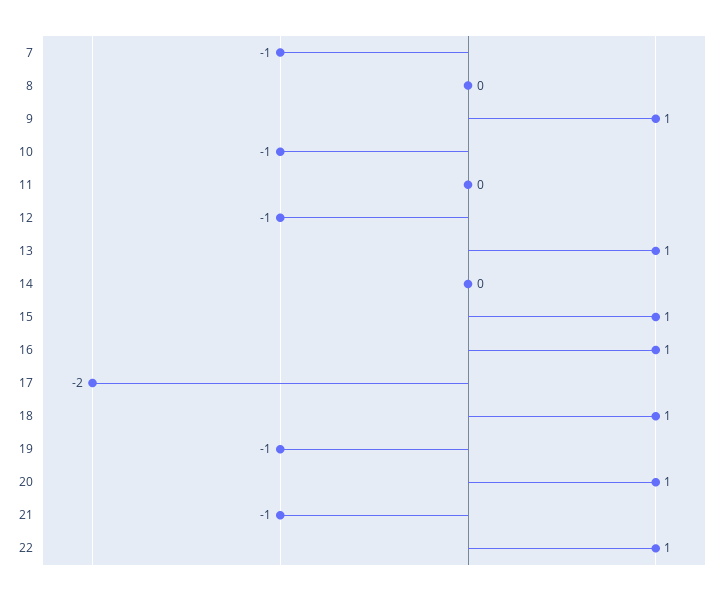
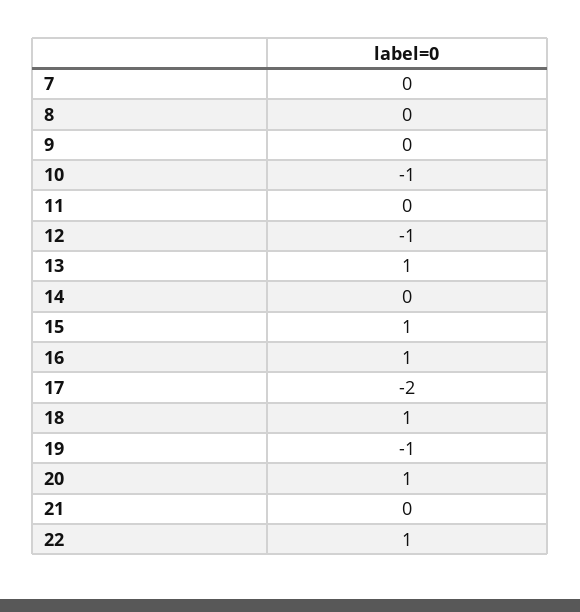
  {
-   "7": -1,
+   "7": 0,
    "8": 0,
-   "9": 1,
+   "9": 0,
    "10": -1,
    "11": 0,
    "12": -1,
    "13": 1,
    "14": 0,
    "15": 1,
    "16": 1,
    "17": -2,
    "18": 1,
    "19": -1,
    "20": 1,
-   "21": -1,
+   "21": 0,
    "22": 1
  }

